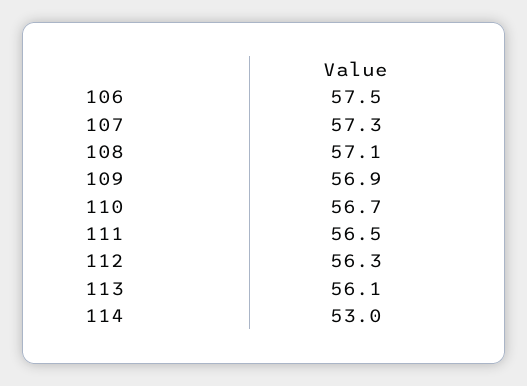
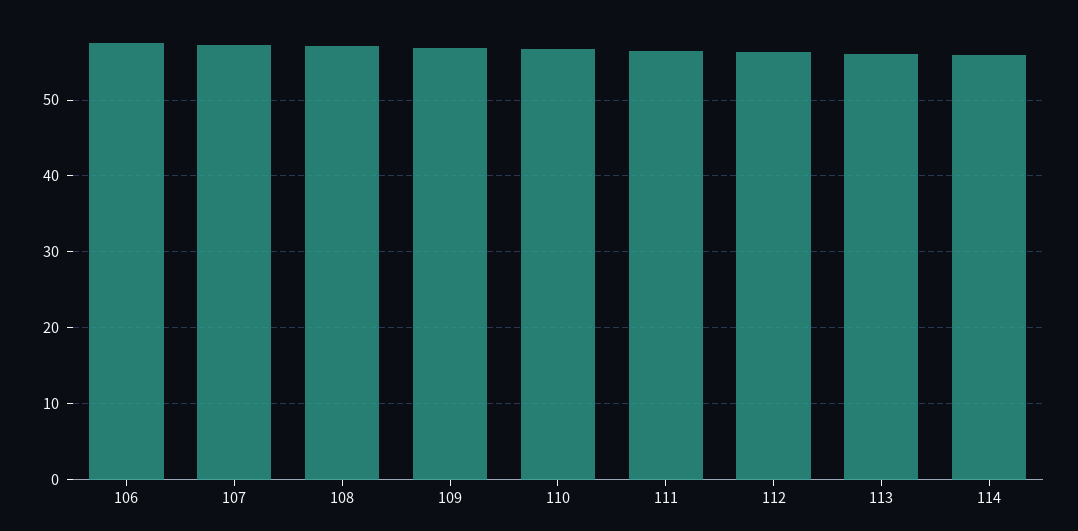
  {
    "106": 57.5,
    "107": 57.3,
    "108": 57.1,
    "109": 56.9,
    "110": 56.7,
    "111": 56.5,
    "112": 56.3,
    "113": 56.1,
-   "114": 53
+   "114": 56
  }

